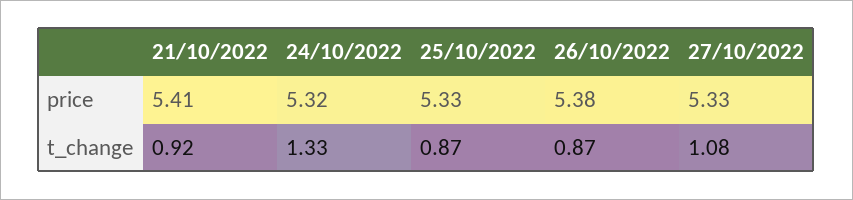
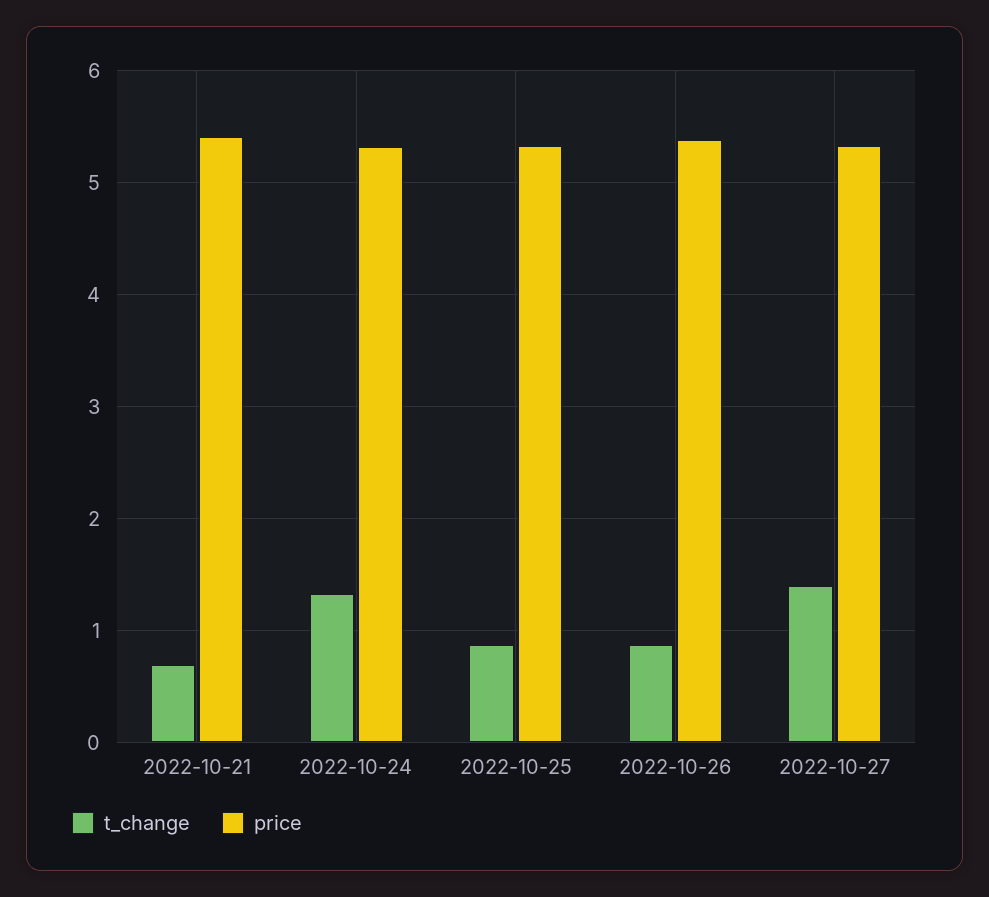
  {
    "price": {
      "21/10/2022": 5.41,
      "24/10/2022": 5.32,
      "25/10/2022": 5.33,
      "26/10/2022": 5.38,
      "27/10/2022": 5.33
    },
    "t_change": {
-     "21/10/2022": 0.92,
+     "21/10/2022": 0.7,
      "24/10/2022": 1.33,
      "25/10/2022": 0.87,
      "26/10/2022": 0.87,
-     "27/10/2022": 1.08
+     "27/10/2022": 1.4
    }
  }

